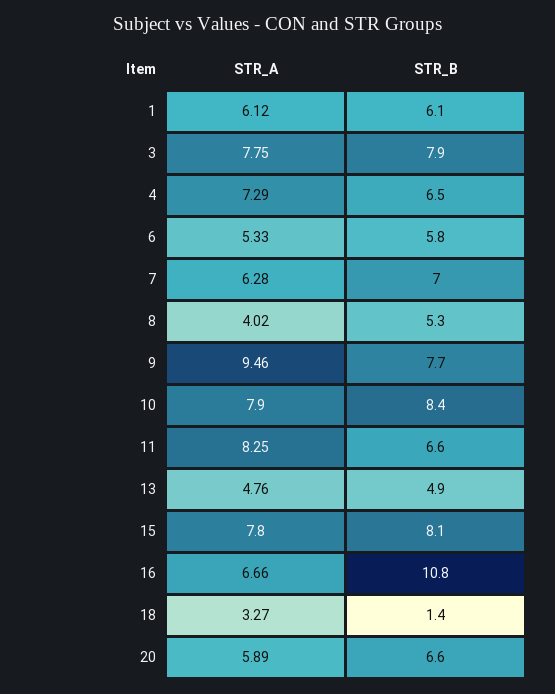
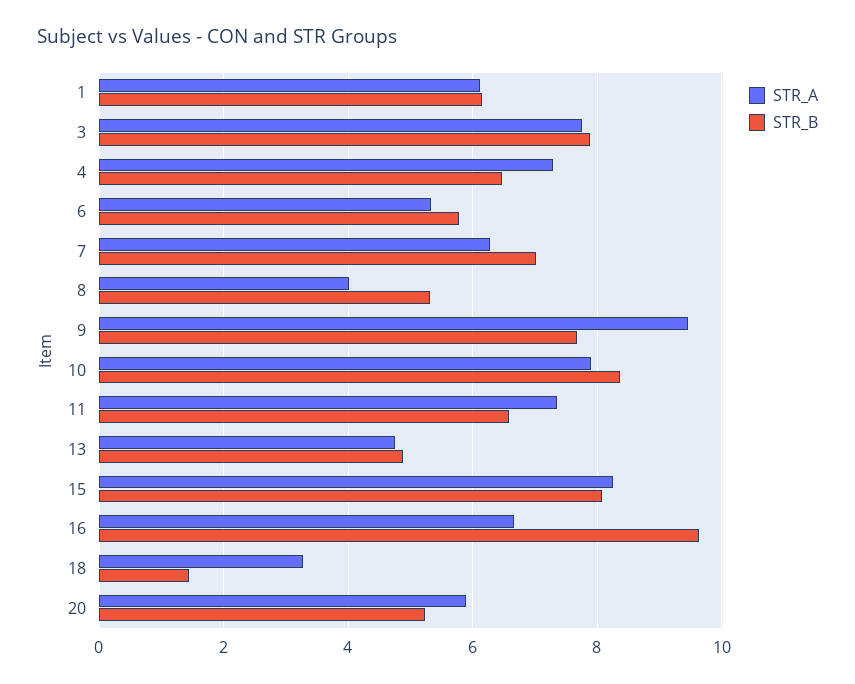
  {
    "STR_A": {
      "1": 6.12,
      "3": 7.75,
      "4": 7.29,
      "6": 5.33,
      "7": 6.28,
      "8": 4.02,
      "9": 9.46,
      "10": 7.9,
-     "11": 8.25,
+     "11": 7.4,
      "13": 4.76,
-     "15": 7.8,
+     "15": 8.2,
      "16": 6.66,
      "18": 3.27,
      "20": 5.89
    },
    "STR_B": {
      "1": 6.1,
      "3": 7.9,
      "4": 6.5,
      "6": 5.8,
      "7": 7,
      "8": 5.3,
      "9": 7.7,
      "10": 8.4,
      "11": 6.6,
      "13": 4.9,
      "15": 8.1,
-     "16": 10.8,
+     "16": 9.6,
      "18": 1.4,
-     "20": 6.6
+     "20": 5.2
    }
  }

